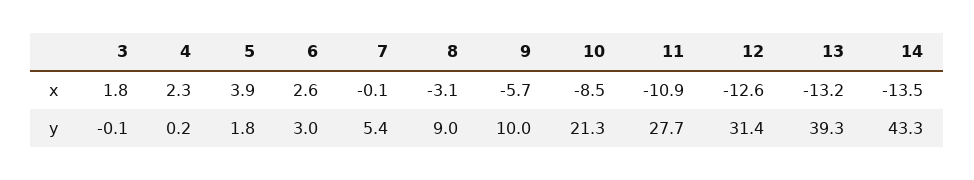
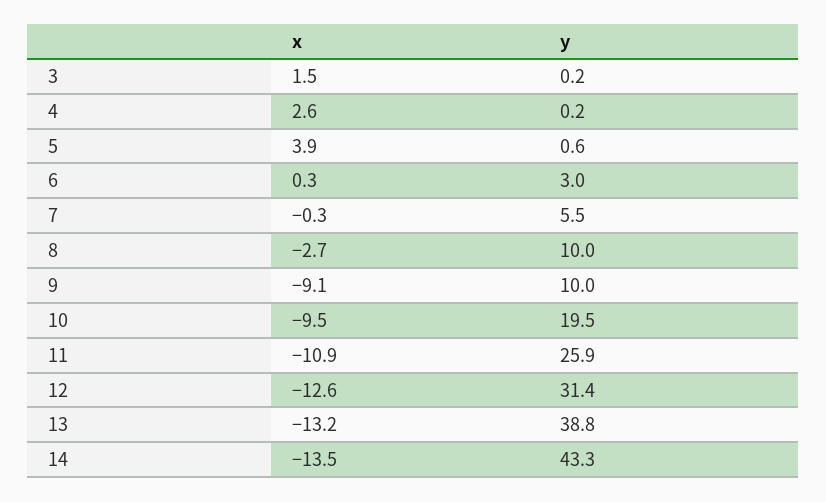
  {
    "3": {
-     "x": 1.8,
+     "x": 1.5,
-     "y": -0.1
+     "y": 0.2
    },
    "4": {
-     "x": 2.3,
+     "x": 2.6,
      "y": 0.2
    },
    "5": {
      "x": 3.9,
-     "y": 1.8
+     "y": 0.6
    },
    "6": {
-     "x": 2.6,
+     "x": 0.3,
      "y": 3
    },
    "7": {
-     "x": -0.1,
+     "x": -0.3,
-     "y": 5.4
+     "y": 5.5
    },
    "8": {
-     "x": -3.1,
+     "x": -2.7,
-     "y": 9
+     "y": 10
    },
    "9": {
-     "x": -5.7,
+     "x": -9.1,
      "y": 10
    },
    "10": {
-     "x": -8.5,
+     "x": -9.5,
-     "y": 21.3
+     "y": 19.5
    },
    "11": {
      "x": -10.9,
-     "y": 27.7
+     "y": 25.9
    },
    "12": {
      "x": -12.6,
      "y": 31.4
    },
    "13": {
      "x": -13.2,
-     "y": 39.3
+     "y": 38.8
    },
    "14": {
      "x": -13.5,
      "y": 43.3
    }
  }

